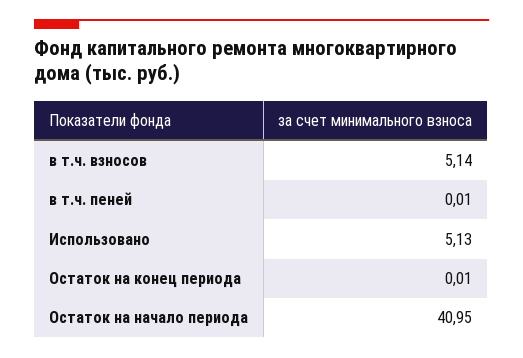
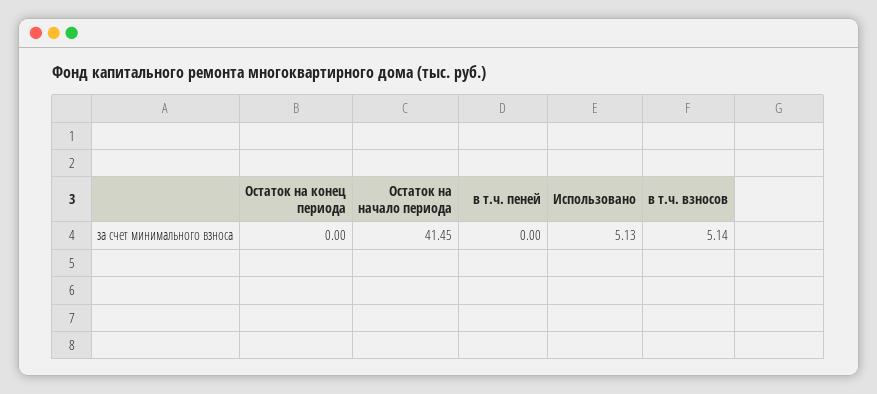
  {
    "в т.ч. взносов": 5.14,
-   "в т.ч. пеней": 0.01,
+   "в т.ч. пеней": 0,
    "Использовано": 5.13,
-   "Остаток на конец периода": 0.01,
+   "Остаток на конец периода": 0,
-   "Остаток на начало периода": 40.95
+   "Остаток на начало периода": 41.45
  }

